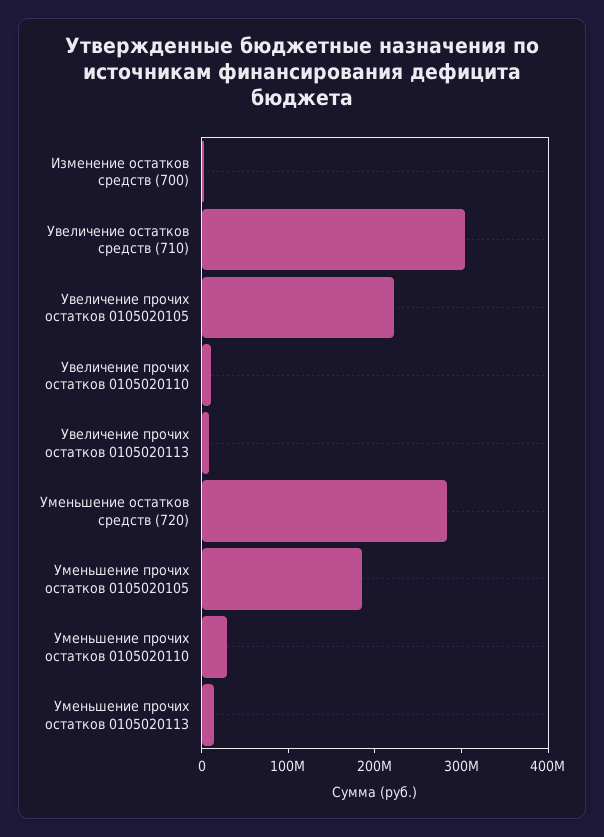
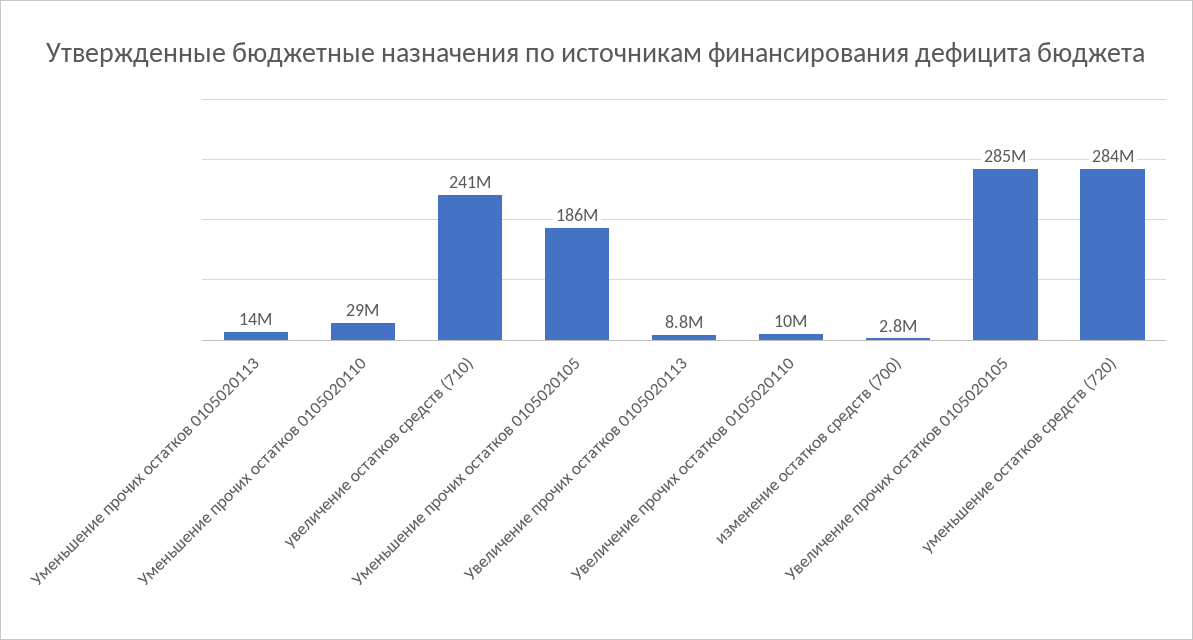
  {
    "Изменение остатков средств (700)": 2800000,
-   "Увеличение остатков средств (710)": 300000000,
+   "Увеличение остатков средств (710)": 241000000,
-   "Увеличение прочих остатков 0105020105": 220000000,
+   "Увеличение прочих остатков 0105020105": 285000000,
    "Увеличение прочих остатков 0105020110": 10000000,
    "Увеличение прочих остатков 0105020113": 8800000,
    "Уменьшение остатков средств (720)": 284000000,
    "Уменьшение прочих остатков 0105020105": 186000000,
    "Уменьшение прочих остатков 0105020110": 29000000,
    "Уменьшение прочих остатков 0105020113": 14000000
  }

